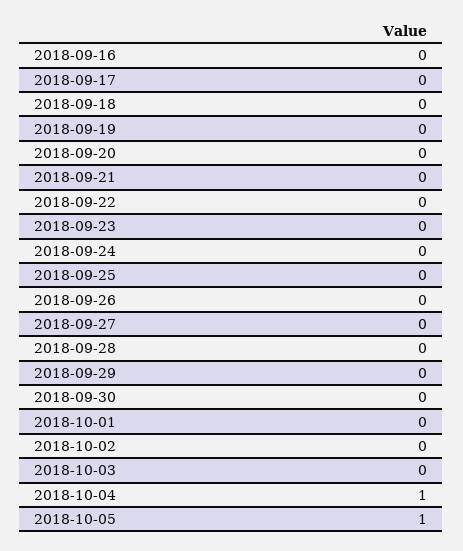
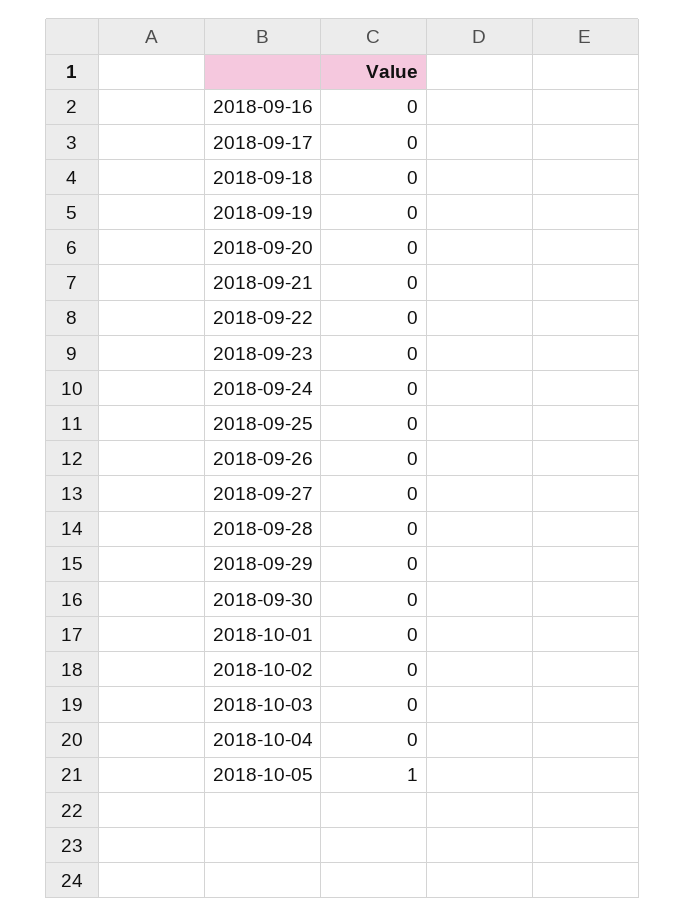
  {
    "2018-09-16": 0,
    "2018-09-17": 0,
    "2018-09-18": 0,
    "2018-09-19": 0,
    "2018-09-20": 0,
    "2018-09-21": 0,
    "2018-09-22": 0,
    "2018-09-23": 0,
    "2018-09-24": 0,
    "2018-09-25": 0,
    "2018-09-26": 0,
    "2018-09-27": 0,
    "2018-09-28": 0,
    "2018-09-29": 0,
    "2018-09-30": 0,
    "2018-10-01": 0,
    "2018-10-02": 0,
    "2018-10-03": 0,
-   "2018-10-04": 1,
+   "2018-10-04": 0,
    "2018-10-05": 1
  }

